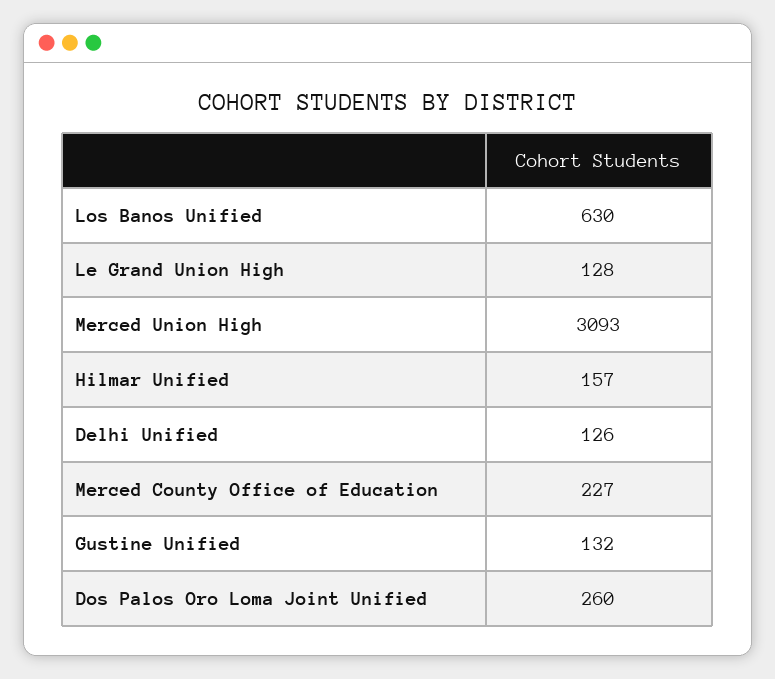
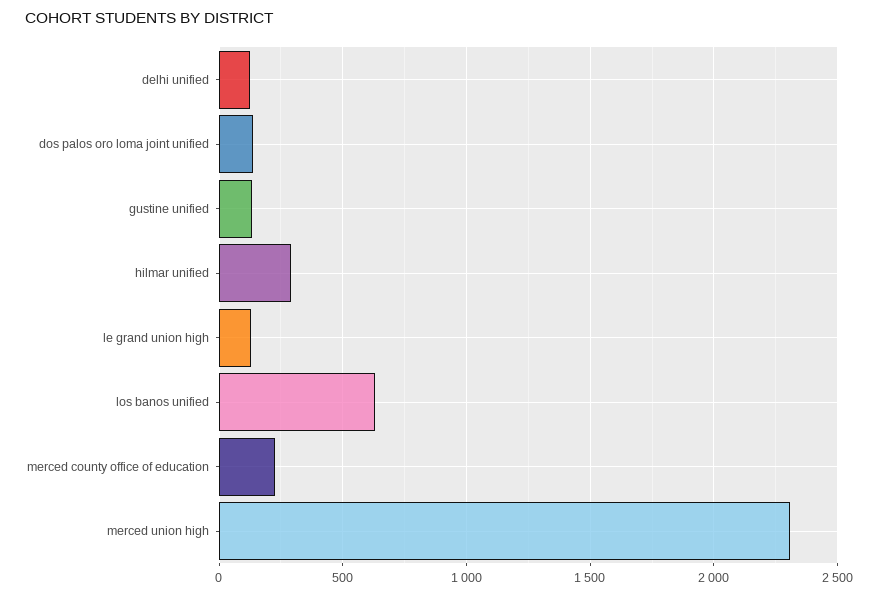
  {
    "Los Banos Unified": 630,
    "Le Grand Union High": 128,
-   "Merced Union High": 3093,
+   "Merced Union High": 2300,
-   "Hilmar Unified": 157,
+   "Hilmar Unified": 300,
    "Delhi Unified": 126,
    "Merced County Office of Education": 227,
    "Gustine Unified": 132,
-   "Dos Palos Oro Loma Joint Unified": 260
+   "Dos Palos Oro Loma Joint Unified": 150
  }

